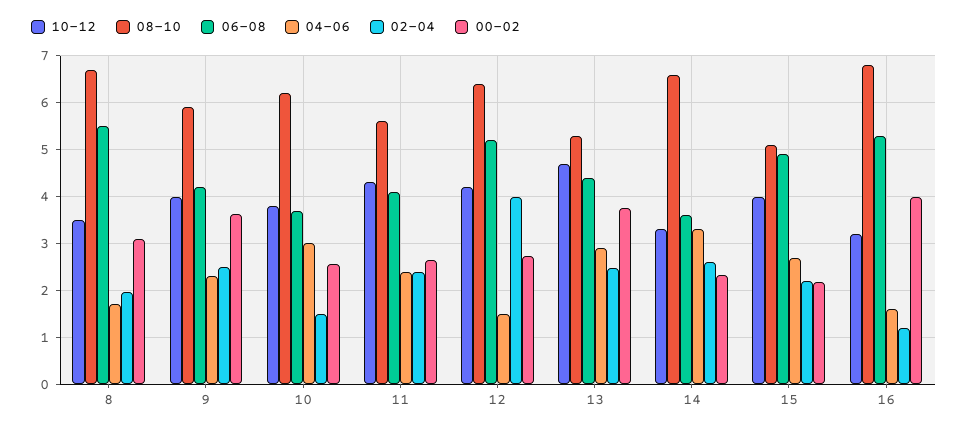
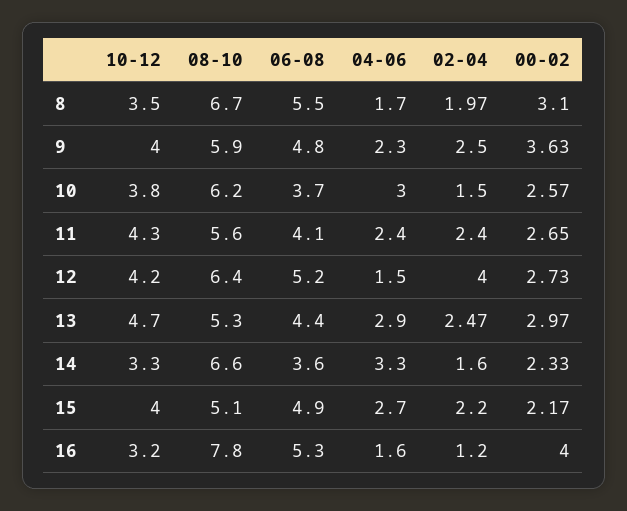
  {
    "10-12": {
      "8": 3.5,
      "9": 4,
      "10": 3.8,
      "11": 4.3,
      "12": 4.2,
      "13": 4.7,
      "14": 3.3,
      "15": 4,
      "16": 3.2
    },
    "08-10": {
      "8": 6.7,
      "9": 5.9,
      "10": 6.2,
      "11": 5.6,
      "12": 6.4,
      "13": 5.3,
      "14": 6.6,
      "15": 5.1,
-     "16": 6.8
+     "16": 7.8
    },
    "06-08": {
      "8": 5.5,
-     "9": 4.2,
+     "9": 4.8,
      "10": 3.7,
      "11": 4.1,
      "12": 5.2,
      "13": 4.4,
      "14": 3.6,
      "15": 4.9,
      "16": 5.3
    },
    "04-06": {
      "8": 1.7,
      "9": 2.3,
      "10": 3,
      "11": 2.4,
      "12": 1.5,
      "13": 2.9,
      "14": 3.3,
      "15": 2.7,
      "16": 1.6
    },
    "02-04": {
      "8": 1.97,
      "9": 2.5,
      "10": 1.5,
      "11": 2.4,
      "12": 4,
      "13": 2.47,
-     "14": 2.6,
+     "14": 1.6,
      "15": 2.2,
      "16": 1.2
    },
    "00-02": {
      "8": 3.1,
      "9": 3.63,
      "10": 2.57,
      "11": 2.65,
      "12": 2.73,
-     "13": 3.8,
+     "13": 2.97,
      "14": 2.33,
      "15": 2.17,
      "16": 4
    }
  }

